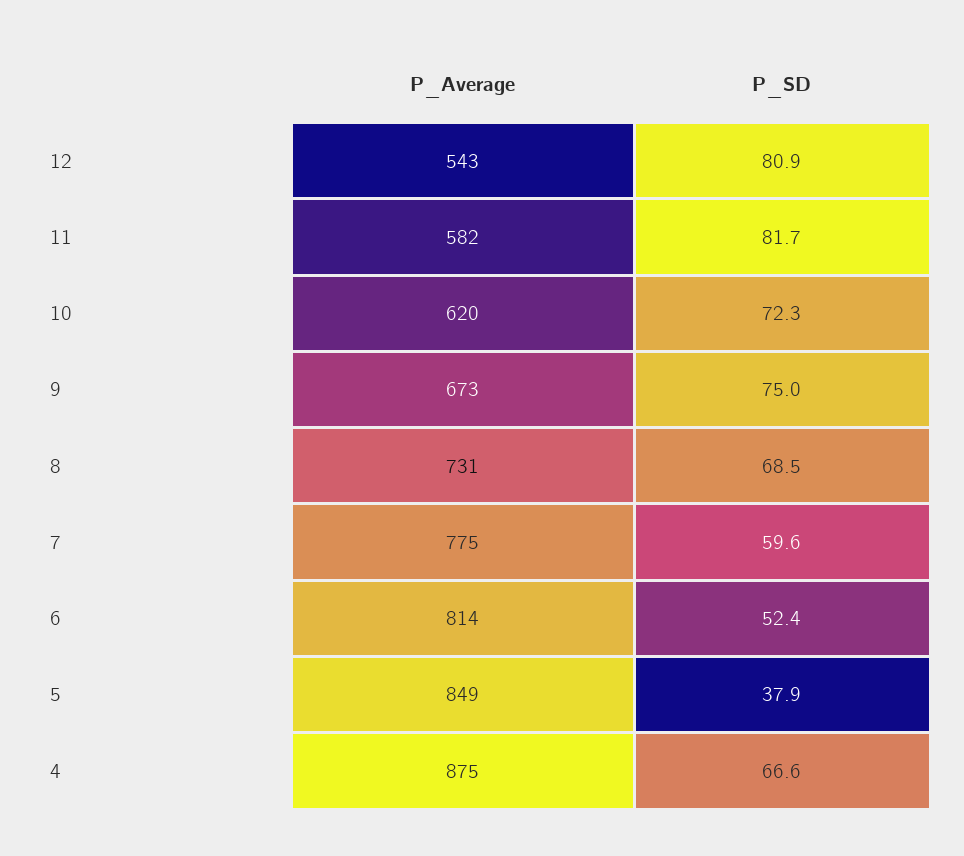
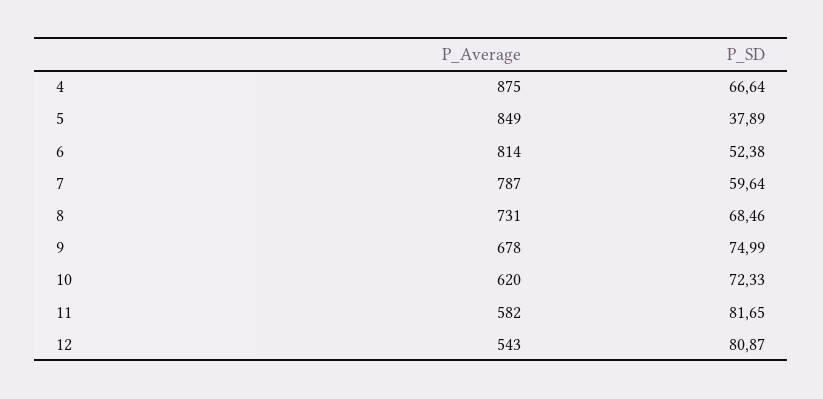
  {
    "P_Average": {
      "12": 543,
      "11": 582,
      "10": 620,
-     "9": 673,
+     "9": 678,
      "8": 731,
-     "7": 775,
+     "7": 787,
      "6": 814,
      "5": 849,
      "4": 875
    },
    "P_SD": {
      "12": 80.87,
      "11": 81.65,
      "10": 72.33,
      "9": 74.99,
      "8": 68.46,
      "7": 59.64,
      "6": 52.38,
      "5": 37.89,
      "4": 66.64
    }
  }

